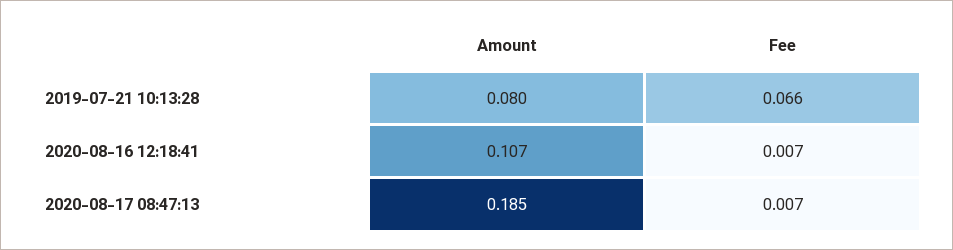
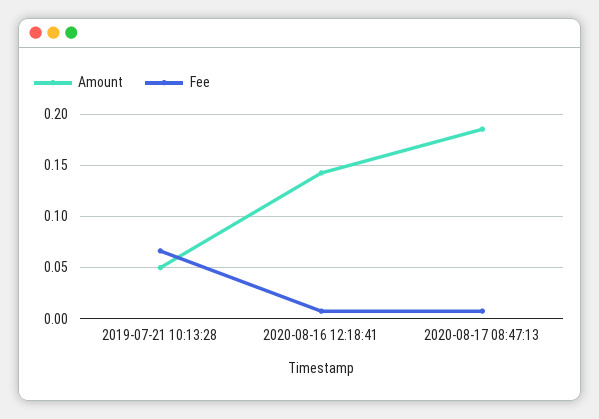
  {
    "Amount": {
-     "2019-07-21 10:13:28": 0.08,
+     "2019-07-21 10:13:28": 0.05,
-     "2020-08-16 12:18:41": 0.107,
+     "2020-08-16 12:18:41": 0.14,
      "2020-08-17 08:47:13": 0.185
    },
    "Fee": {
      "2019-07-21 10:13:28": 0.066,
      "2020-08-16 12:18:41": 0.007,
      "2020-08-17 08:47:13": 0.007
    }
  }

